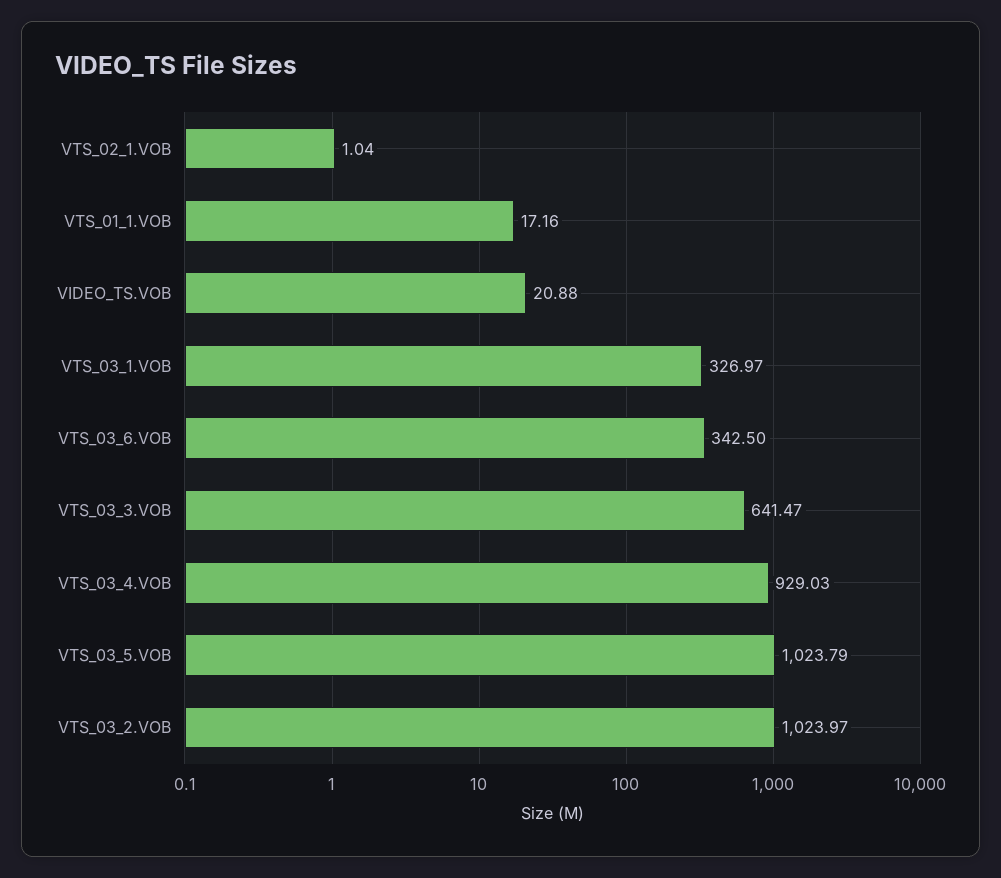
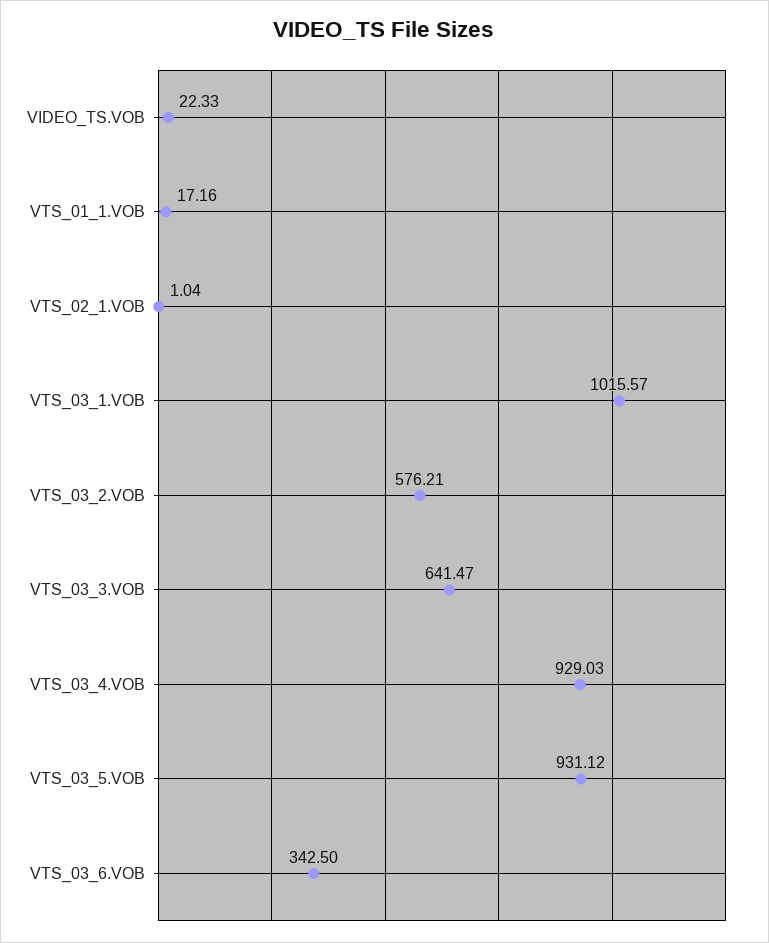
  {
    "VTS_02_1.VOB": 1.04,
    "VTS_01_1.VOB": 17.16,
-   "VIDEO_TS.VOB": 20.88,
+   "VIDEO_TS.VOB": 22.33,
-   "VTS_03_1.VOB": 326.97,
+   "VTS_03_1.VOB": 1015.57,
    "VTS_03_6.VOB": 342.5,
    "VTS_03_3.VOB": 641.47,
    "VTS_03_4.VOB": 929.03,
-   "VTS_03_5.VOB": 1023.79,
+   "VTS_03_5.VOB": 931.12,
-   "VTS_03_2.VOB": 1023.97
+   "VTS_03_2.VOB": 576.21
  }

